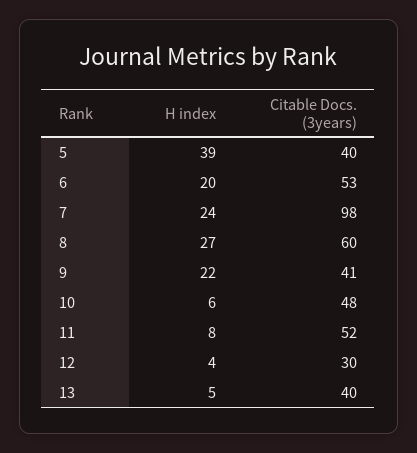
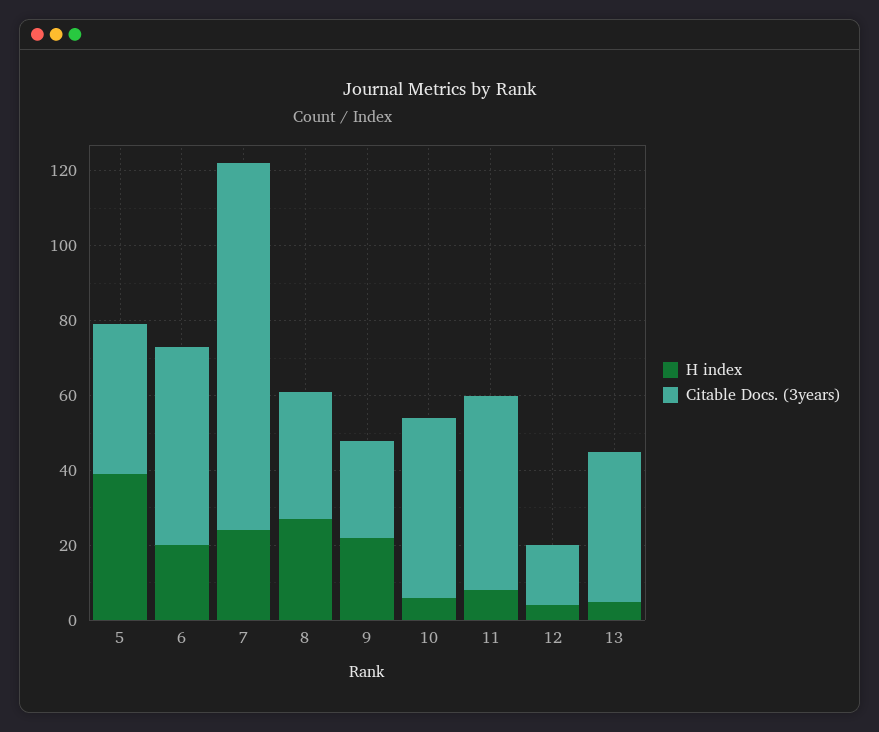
  {
    "H index": {
      "5": 39,
      "6": 20,
      "7": 24,
      "8": 27,
      "9": 22,
      "10": 6,
      "11": 8,
      "12": 4,
      "13": 5
    },
    "Citable Docs. (3years)": {
      "5": 40,
      "6": 53,
      "7": 98,
-     "8": 60,
+     "8": 35,
-     "9": 41,
+     "9": 25,
      "10": 48,
      "11": 52,
-     "12": 30,
+     "12": 15,
      "13": 40
    }
  }

